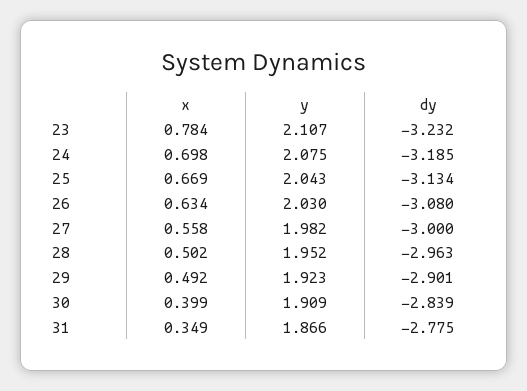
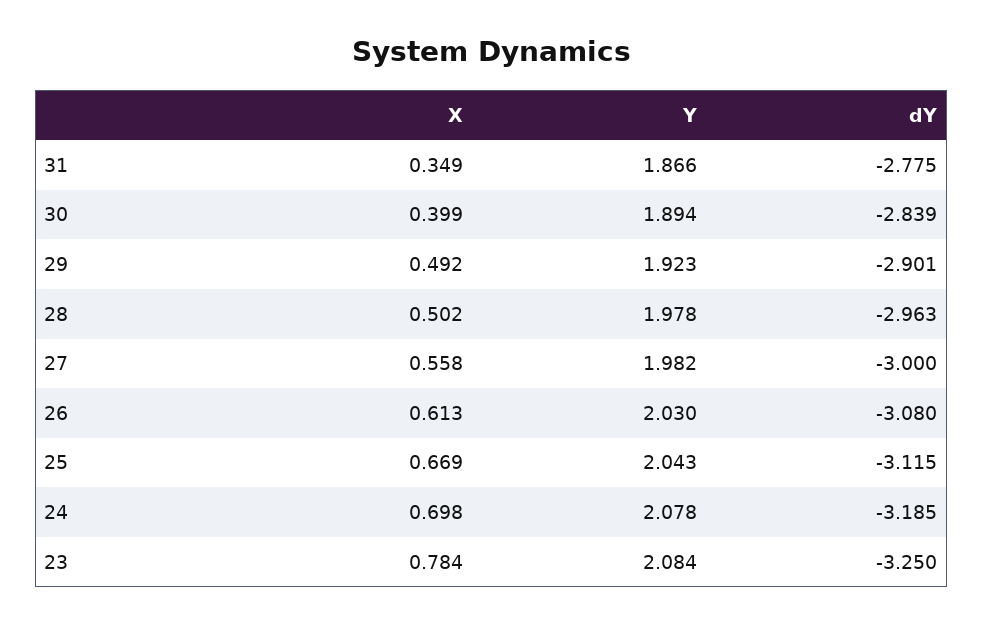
  {
    "x": {
      "23": 0.784,
      "24": 0.698,
      "25": 0.669,
-     "26": 0.634,
+     "26": 0.613,
      "27": 0.558,
      "28": 0.502,
      "29": 0.492,
      "30": 0.399,
      "31": 0.349
    },
    "y": {
-     "23": 2.107,
+     "23": 2.084,
-     "24": 2.075,
+     "24": 2.078,
      "25": 2.043,
      "26": 2.03,
      "27": 1.982,
-     "28": 1.952,
+     "28": 1.978,
      "29": 1.923,
-     "30": 1.909,
+     "30": 1.894,
      "31": 1.866
    },
    "dy": {
-     "23": -3.232,
+     "23": -3.25,
      "24": -3.185,
-     "25": -3.134,
+     "25": -3.115,
      "26": -3.08,
      "27": -3,
      "28": -2.963,
      "29": -2.901,
      "30": -2.839,
      "31": -2.775
    }
  }

